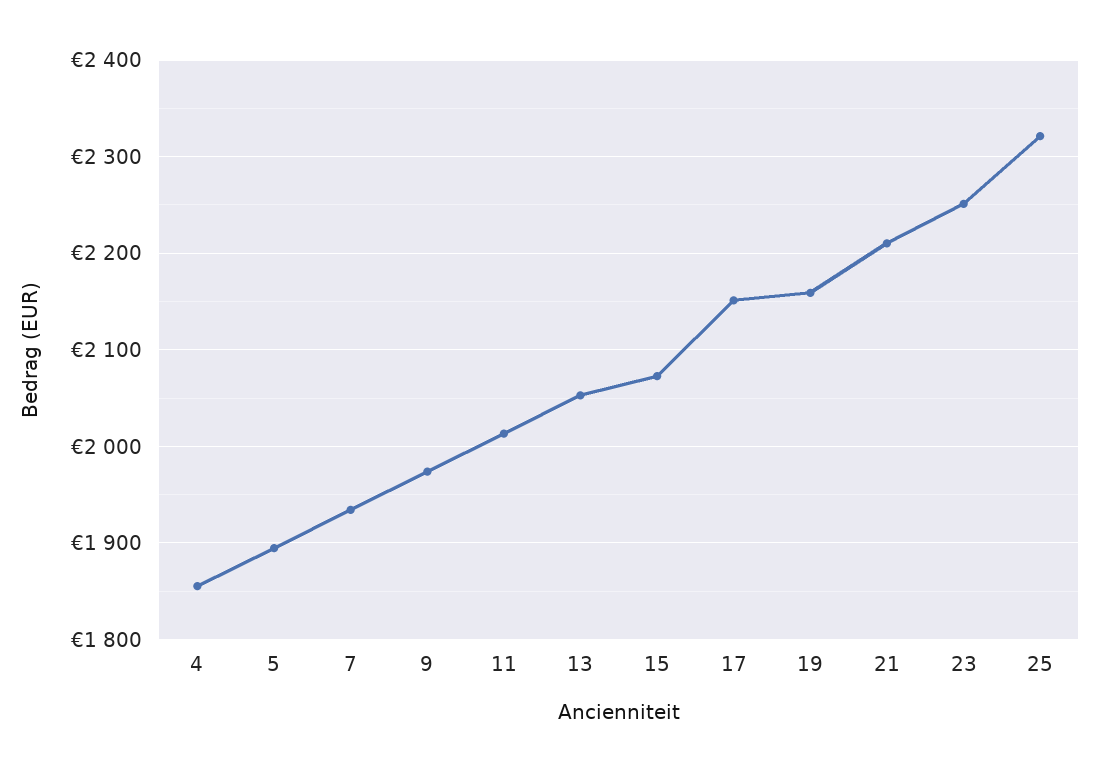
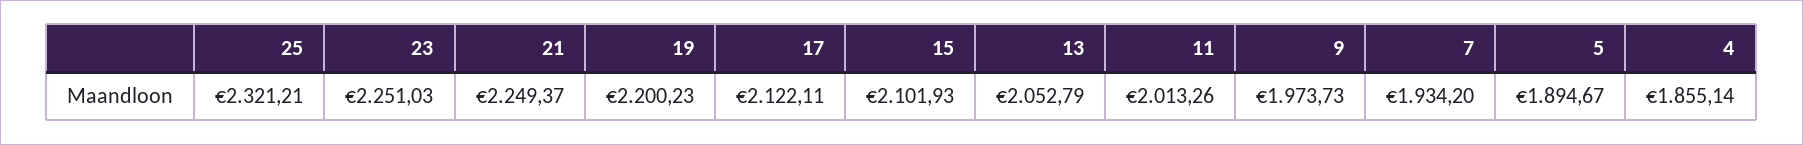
  {
    "4": 1855.14,
    "5": 1894.67,
    "7": 1934.2,
    "9": 1973.73,
    "11": 2013.26,
    "13": 2052.79,
-   "15": 2070,
+   "15": 2101.93,
-   "17": 2150,
+   "17": 2122.11,
-   "19": 2160,
+   "19": 2200.23,
-   "21": 2210,
+   "21": 2249.37,
    "23": 2251.03,
    "25": 2321.21
  }

